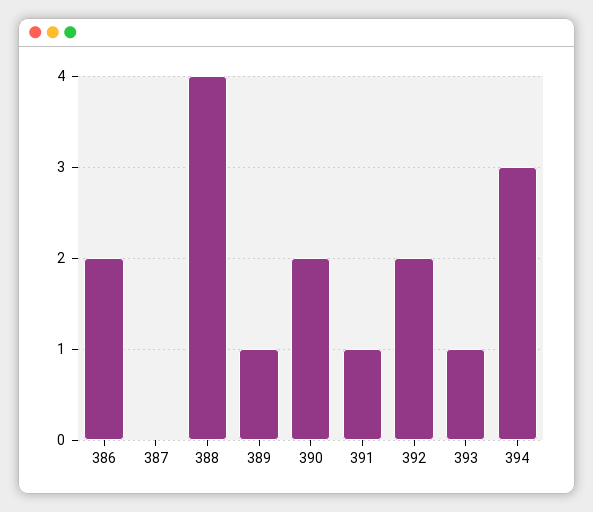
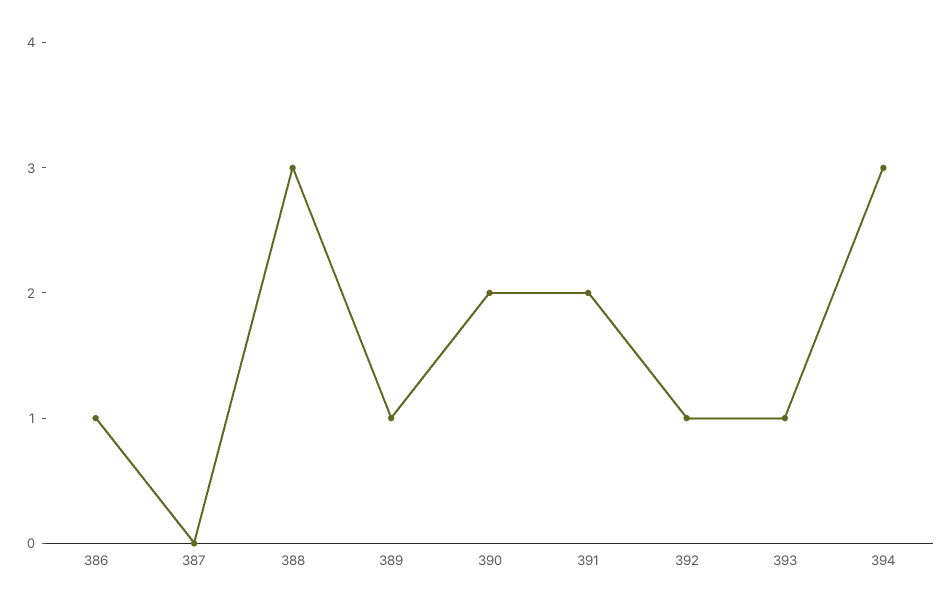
  {
-   "386": 2,
+   "386": 1,
    "387": 0,
-   "388": 4,
+   "388": 3,
    "389": 1,
    "390": 2,
-   "391": 1,
+   "391": 2,
-   "392": 2,
+   "392": 1,
    "393": 1,
    "394": 3
  }

